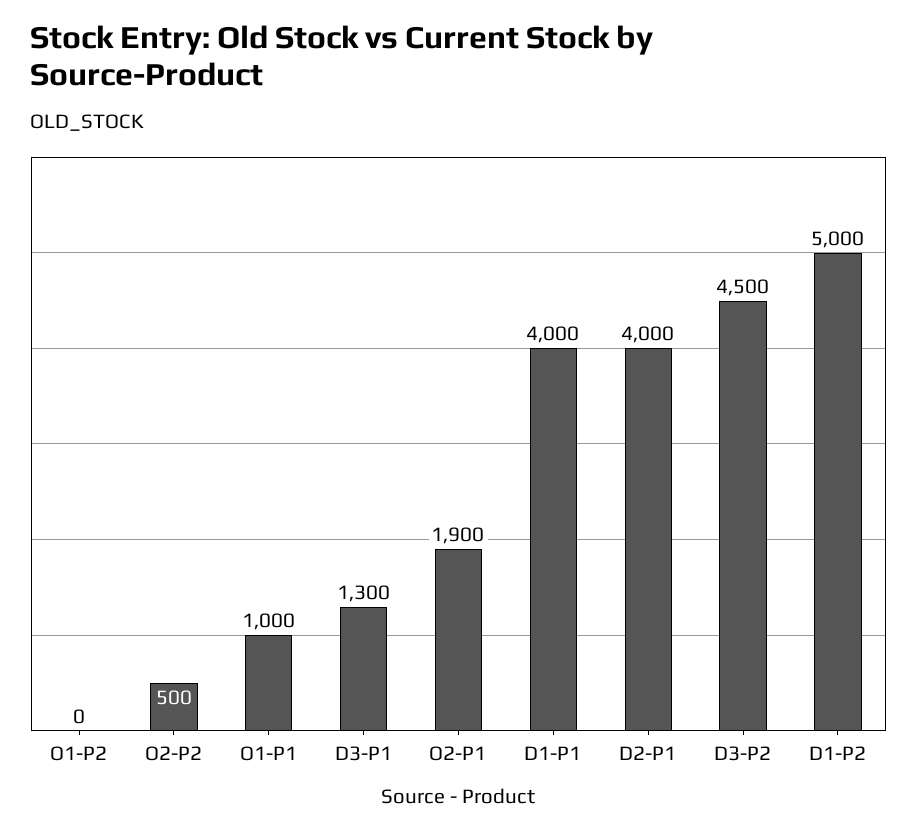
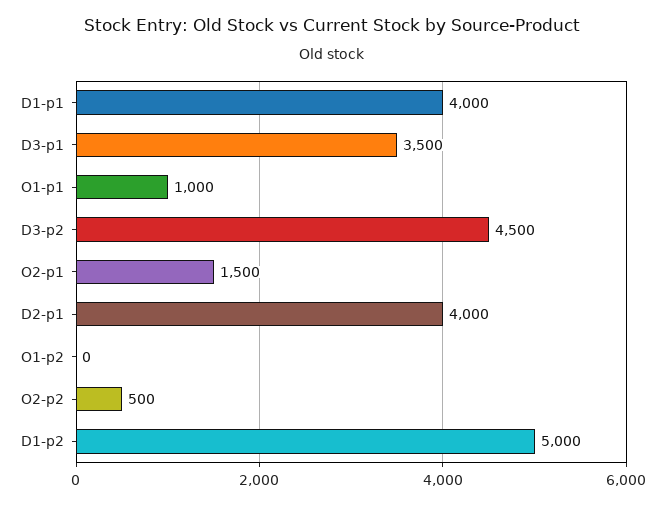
  {
    "O1-P2": 0,
    "O2-P2": 500,
    "O1-P1": 1000,
-   "D3-P1": 1300,
+   "D3-P1": 3500,
-   "O2-P1": 1900,
+   "O2-P1": 1500,
    "D1-P1": 4000,
    "D2-P1": 4000,
    "D3-P2": 4500,
    "D1-P2": 5000
  }

